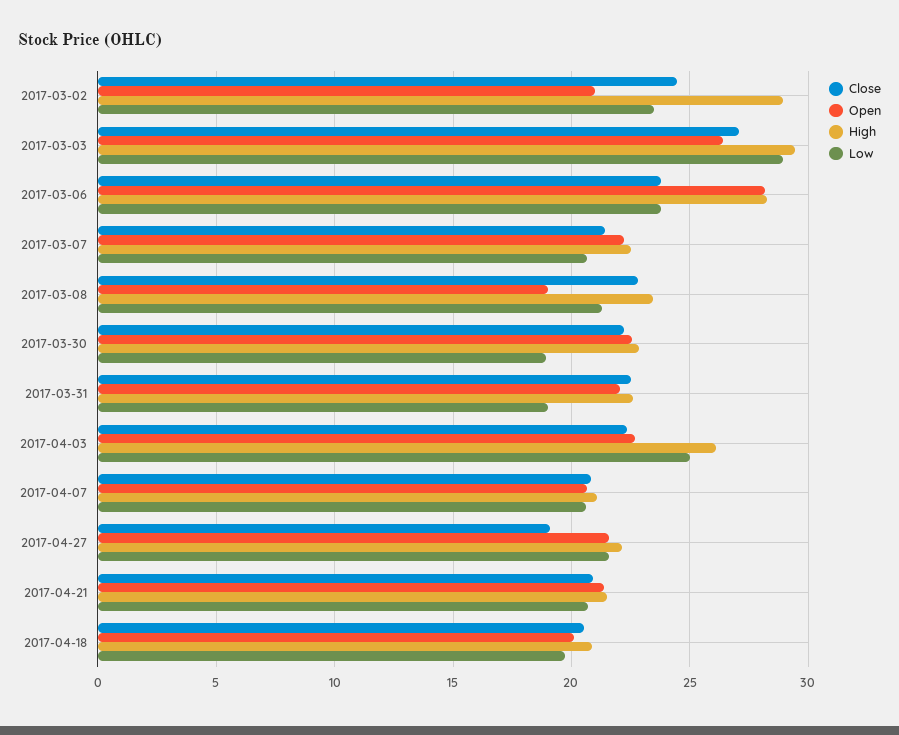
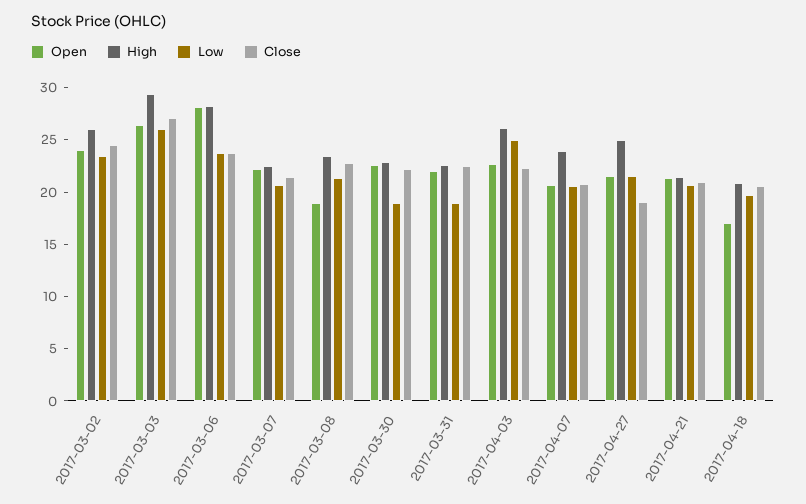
  {
    "Close": {
      "2017-03-02": 24.5,
      "2017-03-03": 27,
      "2017-03-06": 24,
      "2017-03-07": 21.5,
      "2017-03-08": 23,
      "2017-03-30": 22,
      "2017-03-31": 22.5,
      "2017-04-03": 22.5,
      "2017-04-07": 21,
      "2017-04-27": 19,
      "2017-04-21": 21,
      "2017-04-18": 20.5
    },
    "Open": {
-     "2017-03-02": 21,
+     "2017-03-02": 24,
      "2017-03-03": 26.5,
      "2017-03-06": 28,
      "2017-03-07": 22,
      "2017-03-08": 19,
      "2017-03-30": 22.5,
      "2017-03-31": 22,
      "2017-04-03": 22.5,
      "2017-04-07": 20.5,
      "2017-04-27": 21.5,
      "2017-04-21": 21.5,
-     "2017-04-18": 20
+     "2017-04-18": 17
    },
    "High": {
-     "2017-03-02": 29,
+     "2017-03-02": 26,
      "2017-03-03": 29.5,
      "2017-03-06": 28.5,
      "2017-03-07": 22.5,
      "2017-03-08": 23.5,
      "2017-03-30": 23,
      "2017-03-31": 22.5,
      "2017-04-03": 26,
-     "2017-04-07": 21,
+     "2017-04-07": 24,
-     "2017-04-27": 22,
+     "2017-04-27": 25,
      "2017-04-21": 21.5,
      "2017-04-18": 21
    },
    "Low": {
      "2017-03-02": 23.5,
-     "2017-03-03": 29,
+     "2017-03-03": 26,
      "2017-03-06": 24,
      "2017-03-07": 20.5,
      "2017-03-08": 21.5,
      "2017-03-30": 19,
      "2017-03-31": 19,
      "2017-04-03": 25,
      "2017-04-07": 20.5,
      "2017-04-27": 21.5,
      "2017-04-21": 20.5,
      "2017-04-18": 19.5
    }
  }

